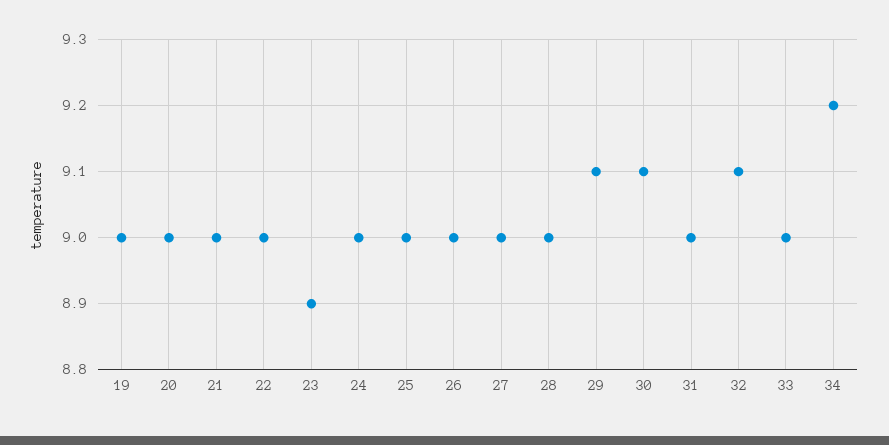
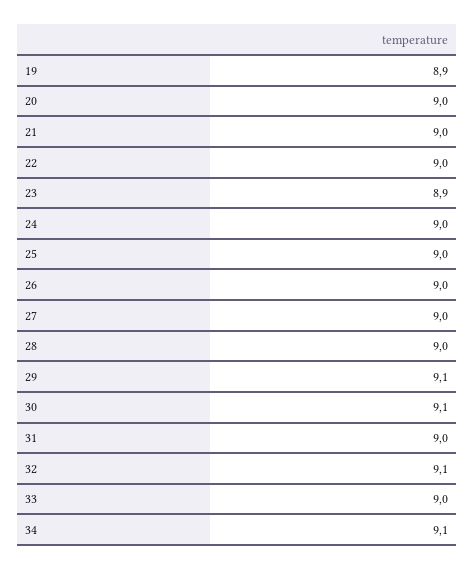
  {
-   "19": 9,
+   "19": 8.9,
    "20": 9,
    "21": 9,
    "22": 9,
    "23": 8.9,
    "24": 9,
    "25": 9,
    "26": 9,
    "27": 9,
    "28": 9,
    "29": 9.1,
    "30": 9.1,
    "31": 9,
    "32": 9.1,
    "33": 9,
-   "34": 9.2
+   "34": 9.1
  }

